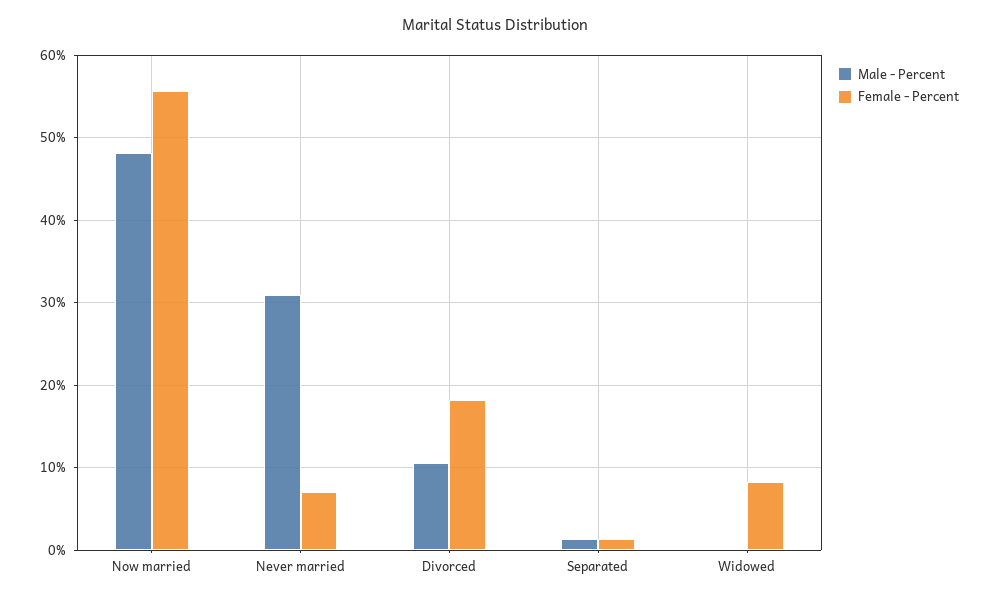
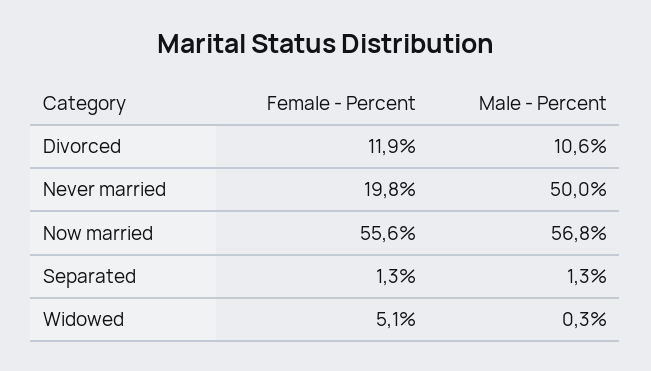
  {
    "Male - Percent": {
-     "Now married": 48,
+     "Now married": 56.8,
-     "Never married": 31,
+     "Never married": 50,
      "Divorced": 10.6,
      "Separated": 1.3,
      "Widowed": 0.3
    },
    "Female - Percent": {
      "Now married": 55.6,
-     "Never married": 7,
+     "Never married": 19.8,
-     "Divorced": 18,
+     "Divorced": 11.9,
      "Separated": 1.3,
-     "Widowed": 8
+     "Widowed": 5.1
    }
  }

